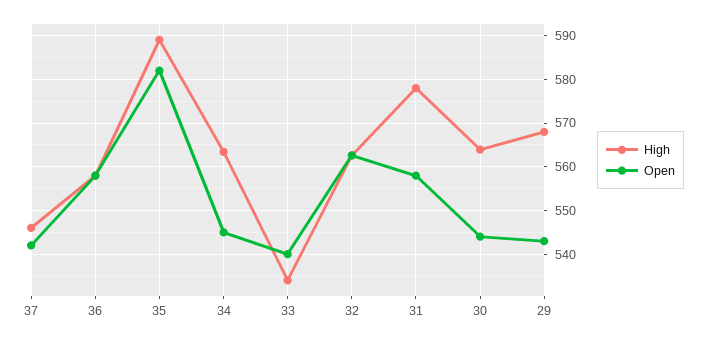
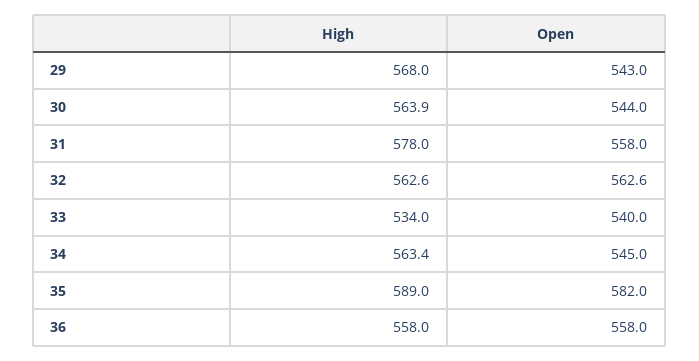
  {
    "High": {
-     "37": 546,
      "36": 558,
      "35": 589,
      "34": 563.4,
      "33": 534,
      "32": 562.6,
      "31": 578,
      "30": 563.9,
      "29": 568
    },
    "Open": {
-     "37": 542,
      "36": 558,
      "35": 582,
      "34": 545,
      "33": 540,
      "32": 562.6,
      "31": 558,
      "30": 544,
      "29": 543
    }
  }

